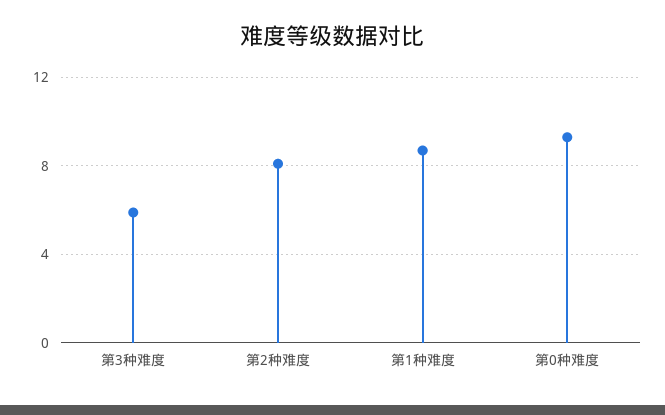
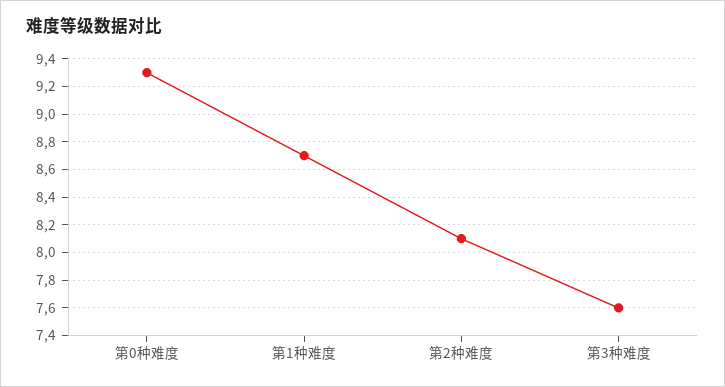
  {
-   "第3种难度": 6,
+   "第3种难度": 7.6,
    "第2种难度": 8.1,
    "第1种难度": 8.7,
    "第0种难度": 9.3
  }

